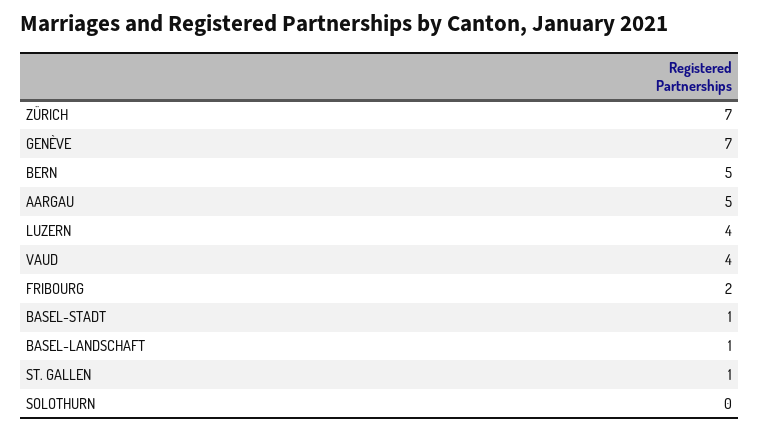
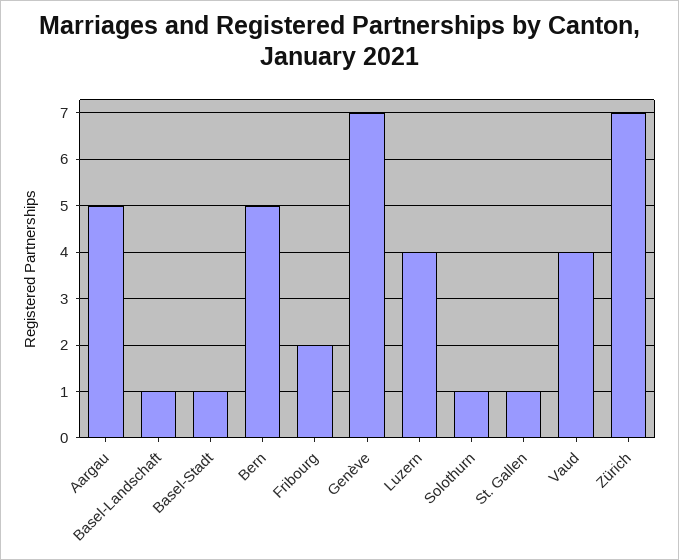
  {
    "ZÜRICH": 7,
    "GENÈVE": 7,
    "BERN": 5,
    "AARGAU": 5,
    "LUZERN": 4,
    "VAUD": 4,
    "FRIBOURG": 2,
    "BASEL-STADT": 1,
    "BASEL-LANDSCHAFT": 1,
    "ST. GALLEN": 1,
-   "SOLOTHURN": 0
+   "SOLOTHURN": 1
  }

